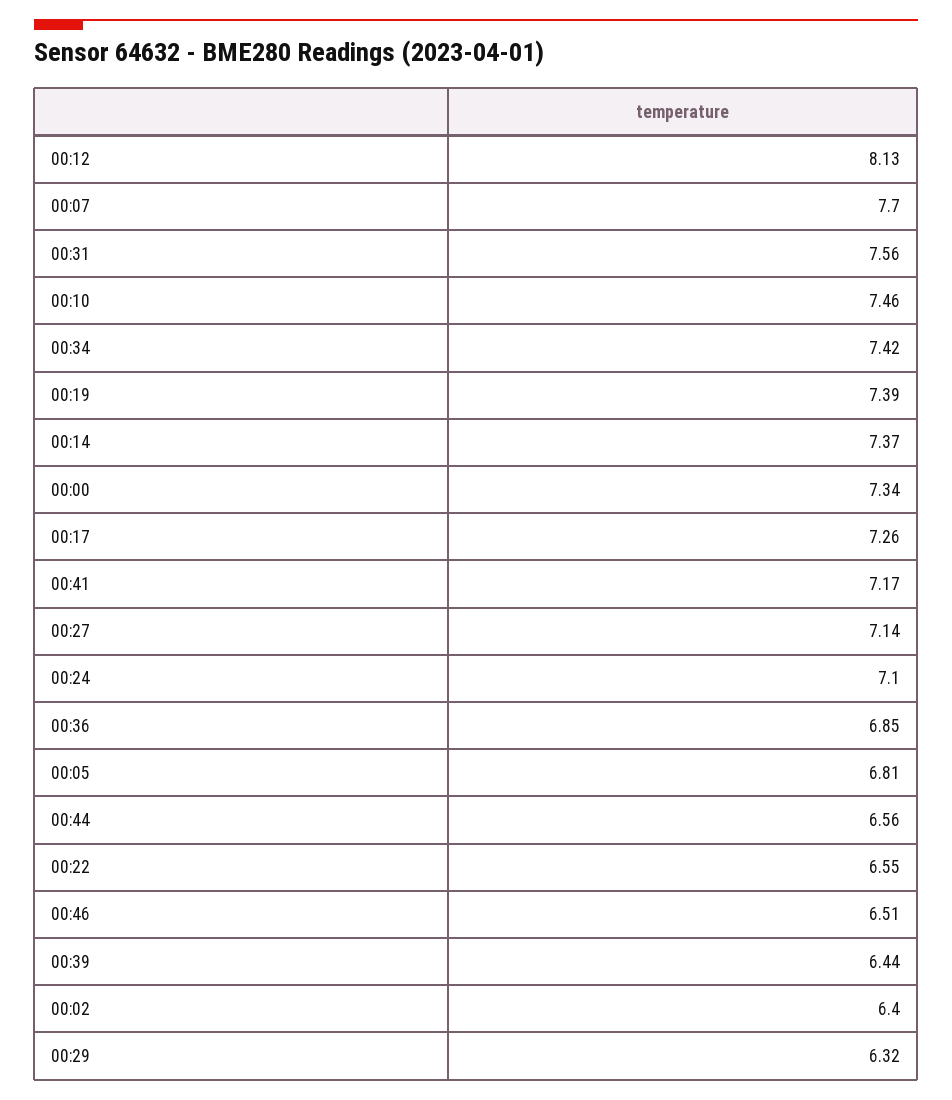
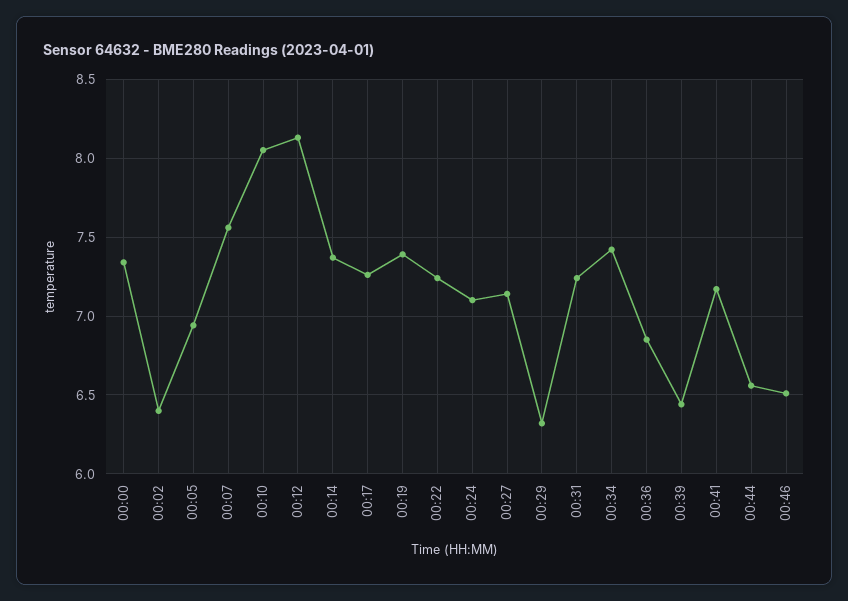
  {
    "00:12": 8.13,
-   "00:07": 7.7,
+   "00:07": 7.55,
-   "00:31": 7.56,
+   "00:31": 7.25,
-   "00:10": 7.46,
+   "00:10": 8.05,
    "00:34": 7.42,
    "00:19": 7.39,
    "00:14": 7.37,
    "00:00": 7.34,
    "00:17": 7.26,
    "00:41": 7.17,
    "00:27": 7.14,
    "00:24": 7.1,
    "00:36": 6.85,
-   "00:05": 6.81,
+   "00:05": 6.95,
    "00:44": 6.56,
-   "00:22": 6.55,
+   "00:22": 7.25,
    "00:46": 6.51,
    "00:39": 6.44,
    "00:02": 6.4,
    "00:29": 6.32
  }

